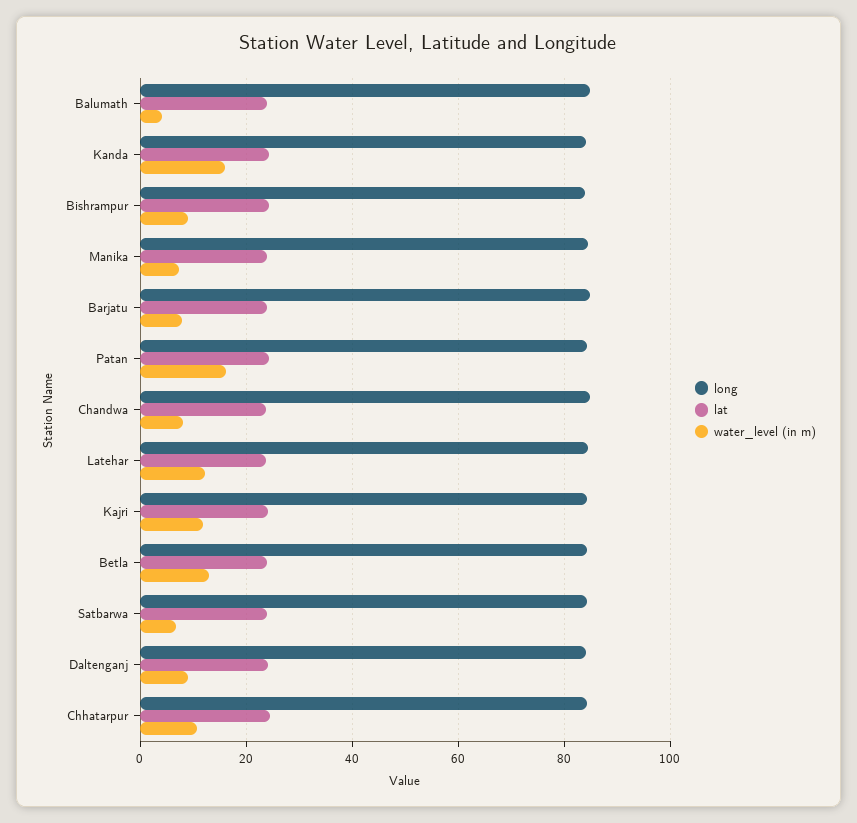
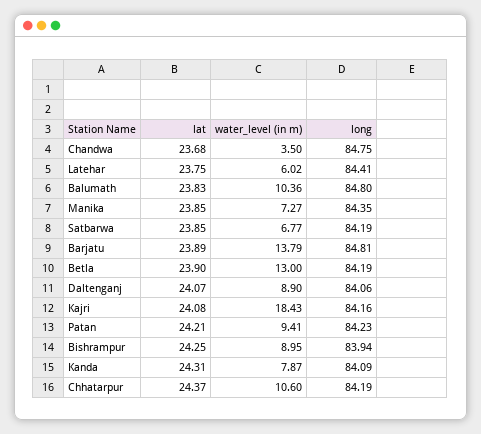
  {
    "long": {
      "Balumath": 84.8,
      "Kanda": 84.09,
      "Bishrampur": 83.94,
      "Manika": 84.35,
      "Barjatu": 84.81,
      "Patan": 84.23,
      "Chandwa": 84.75,
      "Latehar": 84.41,
      "Kajri": 84.16,
      "Betla": 84.19,
      "Satbarwa": 84.19,
      "Daltenganj": 84.06,
      "Chhatarpur": 84.19
    },
    "lat": {
      "Balumath": 23.83,
      "Kanda": 24.31,
      "Bishrampur": 24.25,
      "Manika": 23.85,
      "Barjatu": 23.89,
      "Patan": 24.21,
      "Chandwa": 23.68,
      "Latehar": 23.75,
      "Kajri": 24.08,
      "Betla": 23.9,
      "Satbarwa": 23.85,
      "Daltenganj": 24.07,
      "Chhatarpur": 24.37
    },
    "water_level (in m)": {
-     "Balumath": 4,
+     "Balumath": 10.36,
-     "Kanda": 16,
+     "Kanda": 7.87,
      "Bishrampur": 8.95,
      "Manika": 7.27,
-     "Barjatu": 8,
+     "Barjatu": 13.79,
-     "Patan": 16,
+     "Patan": 9.41,
-     "Chandwa": 8,
+     "Chandwa": 3.5,
-     "Latehar": 12,
+     "Latehar": 6.02,
-     "Kajri": 12,
+     "Kajri": 18.43,
      "Betla": 13,
      "Satbarwa": 6.77,
      "Daltenganj": 8.9,
      "Chhatarpur": 10.6
    }
  }

